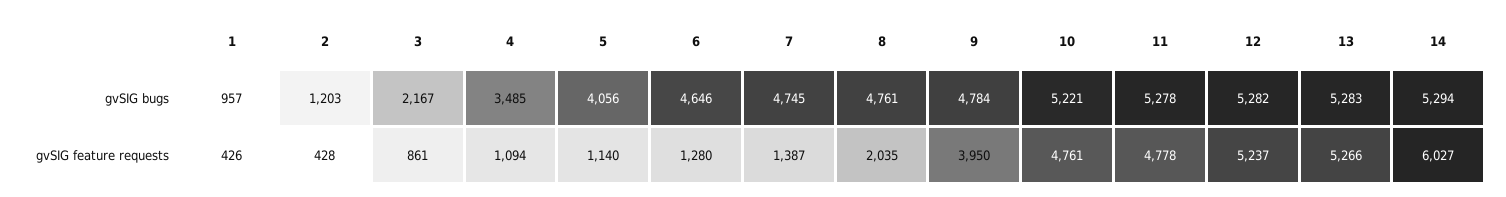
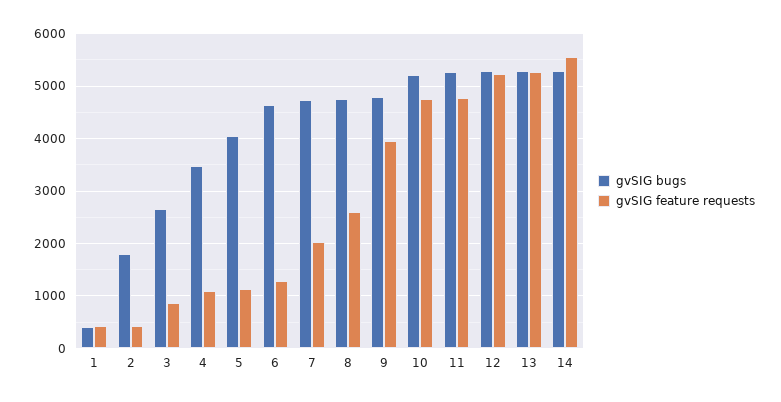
  {
    "gvSIG bugs": {
-     "1": 957,
+     "1": 400,
-     "2": 1203,
+     "2": 1800,
-     "3": 2167,
+     "3": 2600,
      "4": 3485,
      "5": 4056,
      "6": 4646,
      "7": 4745,
      "8": 4761,
      "9": 4784,
      "10": 5221,
      "11": 5278,
      "12": 5282,
      "13": 5283,
      "14": 5294
    },
    "gvSIG feature requests": {
      "1": 426,
      "2": 428,
      "3": 861,
      "4": 1094,
      "5": 1140,
      "6": 1280,
-     "7": 1387,
+     "7": 2000,
-     "8": 2035,
+     "8": 2600,
      "9": 3950,
      "10": 4761,
      "11": 4778,
      "12": 5237,
      "13": 5266,
-     "14": 6027
+     "14": 5600
    }
  }

